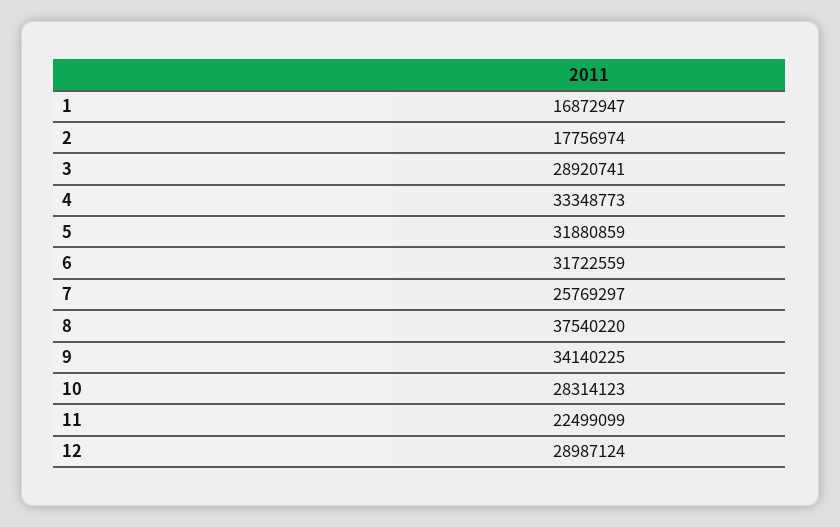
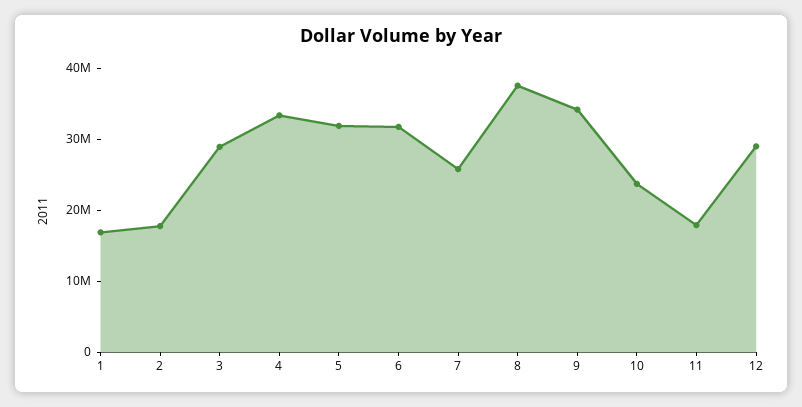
  {
    "1": 16872947,
    "2": 17756974,
    "3": 28920741,
    "4": 33348773,
    "5": 31880859,
    "6": 31722559,
    "7": 25769297,
    "8": 37540220,
    "9": 34140225,
-   "10": 28314123,
+   "10": 24000000,
-   "11": 22499099,
+   "11": 18000000,
    "12": 28987124
  }

